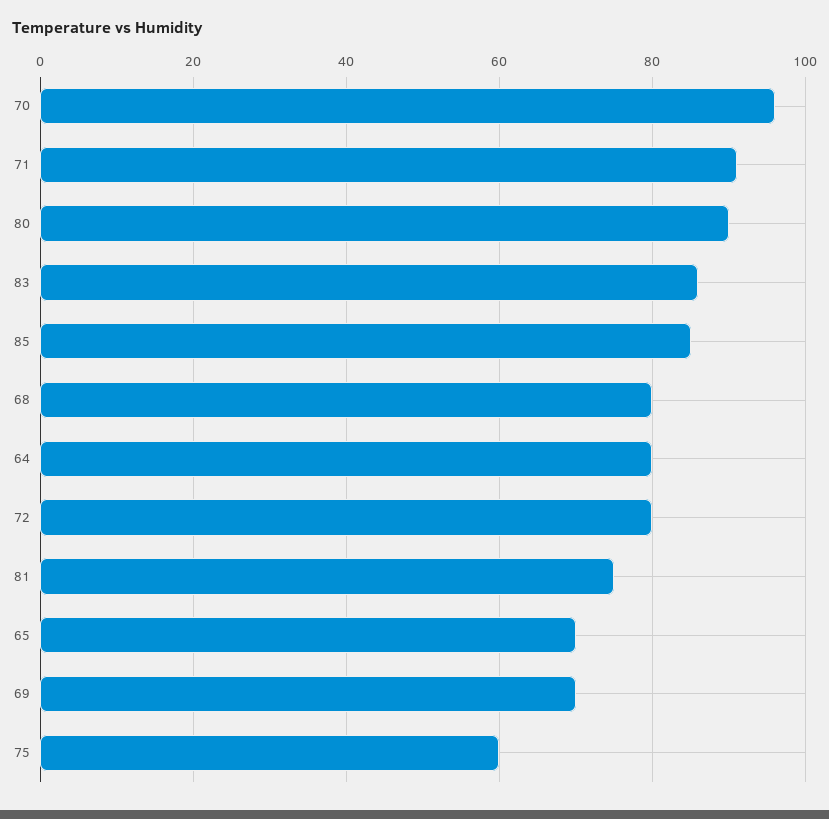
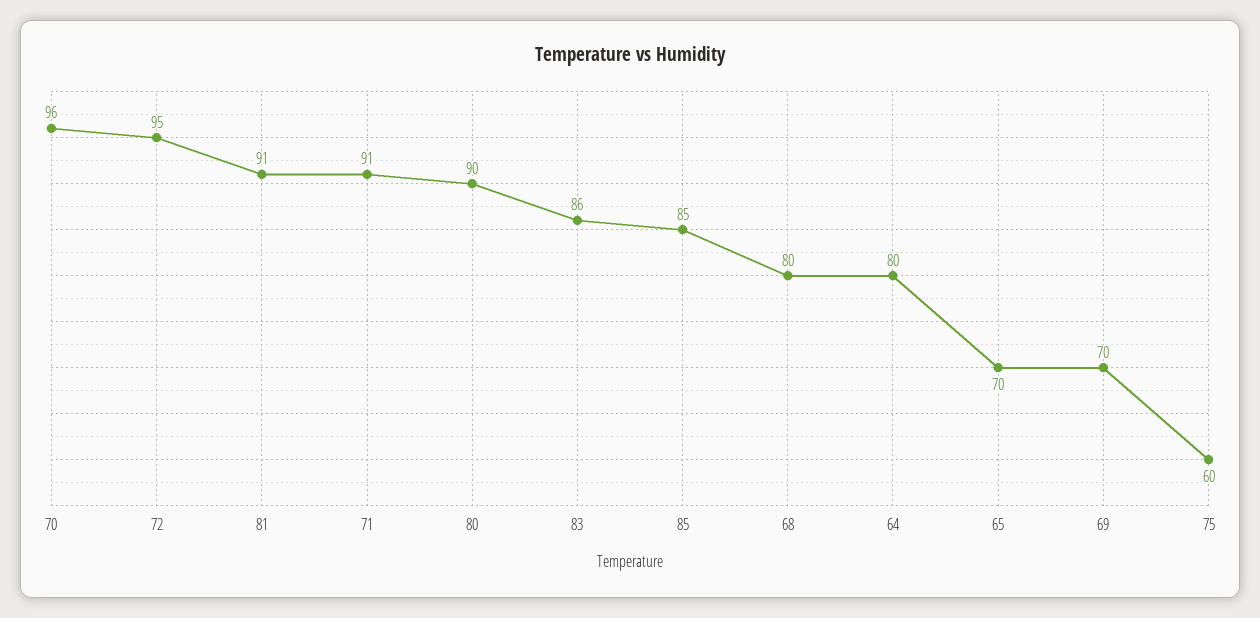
  {
    "70": 96,
    "71": 91,
    "80": 90,
    "83": 86,
    "85": 85,
    "68": 80,
    "64": 80,
-   "72": 80,
+   "72": 95,
-   "81": 75,
+   "81": 91,
    "65": 70,
    "69": 70,
    "75": 60
  }

